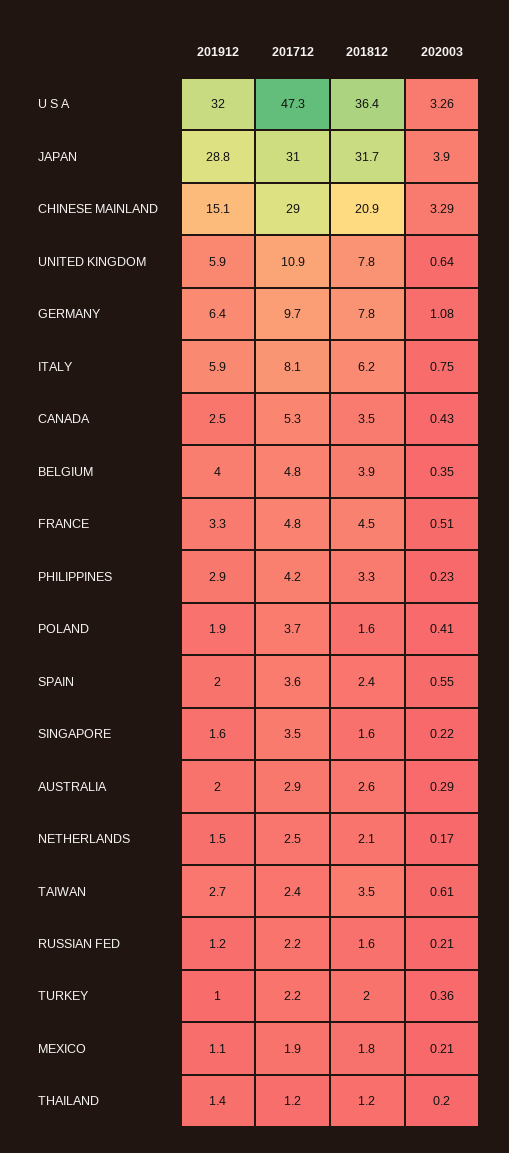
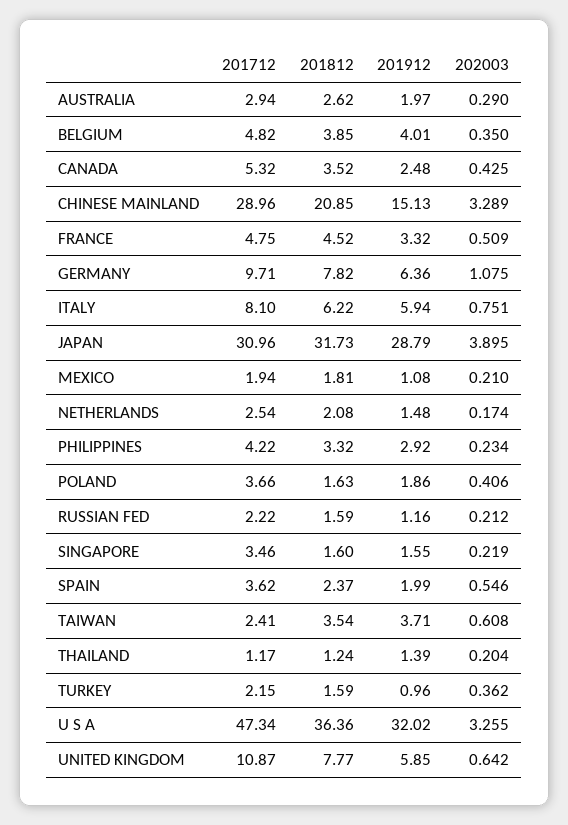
  {
    "201912": {
      "U S A": 32.02,
      "JAPAN": 28.79,
      "CHINESE MAINLAND": 15.13,
      "UNITED KINGDOM": 5.85,
      "GERMANY": 6.36,
      "ITALY": 5.94,
      "CANADA": 2.48,
      "BELGIUM": 4.01,
      "FRANCE": 3.32,
      "PHILIPPINES": 2.92,
      "POLAND": 1.86,
      "SPAIN": 1.99,
      "SINGAPORE": 1.55,
      "AUSTRALIA": 1.97,
      "NETHERLANDS": 1.48,
-     "TAIWAN": 2.7,
+     "TAIWAN": 3.71,
      "RUSSIAN FED": 1.16,
      "TURKEY": 0.96,
      "MEXICO": 1.08,
      "THAILAND": 1.39
    },
    "201712": {
      "U S A": 47.34,
      "JAPAN": 30.96,
      "CHINESE MAINLAND": 28.96,
      "UNITED KINGDOM": 10.87,
      "GERMANY": 9.71,
      "ITALY": 8.1,
      "CANADA": 5.32,
      "BELGIUM": 4.82,
      "FRANCE": 4.75,
      "PHILIPPINES": 4.22,
      "POLAND": 3.66,
      "SPAIN": 3.62,
      "SINGAPORE": 3.46,
      "AUSTRALIA": 2.94,
      "NETHERLANDS": 2.54,
      "TAIWAN": 2.41,
      "RUSSIAN FED": 2.22,
      "TURKEY": 2.15,
      "MEXICO": 1.94,
      "THAILAND": 1.17
    },
    "201812": {
      "U S A": 36.36,
      "JAPAN": 31.73,
      "CHINESE MAINLAND": 20.85,
      "UNITED KINGDOM": 7.77,
      "GERMANY": 7.82,
      "ITALY": 6.22,
      "CANADA": 3.52,
      "BELGIUM": 3.85,
      "FRANCE": 4.52,
      "PHILIPPINES": 3.32,
      "POLAND": 1.63,
      "SPAIN": 2.37,
      "SINGAPORE": 1.6,
      "AUSTRALIA": 2.62,
      "NETHERLANDS": 2.08,
      "TAIWAN": 3.54,
      "RUSSIAN FED": 1.59,
-     "TURKEY": 2,
+     "TURKEY": 1.59,
      "MEXICO": 1.81,
      "THAILAND": 1.24
    },
    "202003": {
      "U S A": 3.255,
      "JAPAN": 3.895,
      "CHINESE MAINLAND": 3.289,
      "UNITED KINGDOM": 0.642,
      "GERMANY": 1.075,
      "ITALY": 0.751,
      "CANADA": 0.425,
      "BELGIUM": 0.35,
      "FRANCE": 0.509,
      "PHILIPPINES": 0.234,
      "POLAND": 0.406,
      "SPAIN": 0.546,
      "SINGAPORE": 0.219,
      "AUSTRALIA": 0.29,
      "NETHERLANDS": 0.174,
      "TAIWAN": 0.608,
      "RUSSIAN FED": 0.212,
      "TURKEY": 0.362,
      "MEXICO": 0.21,
      "THAILAND": 0.204
    }
  }

